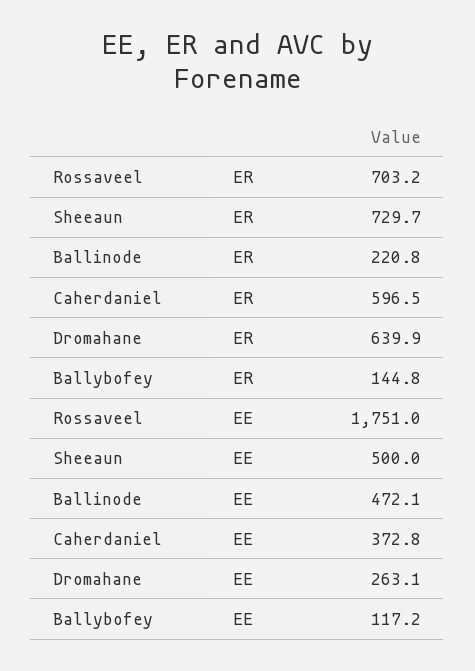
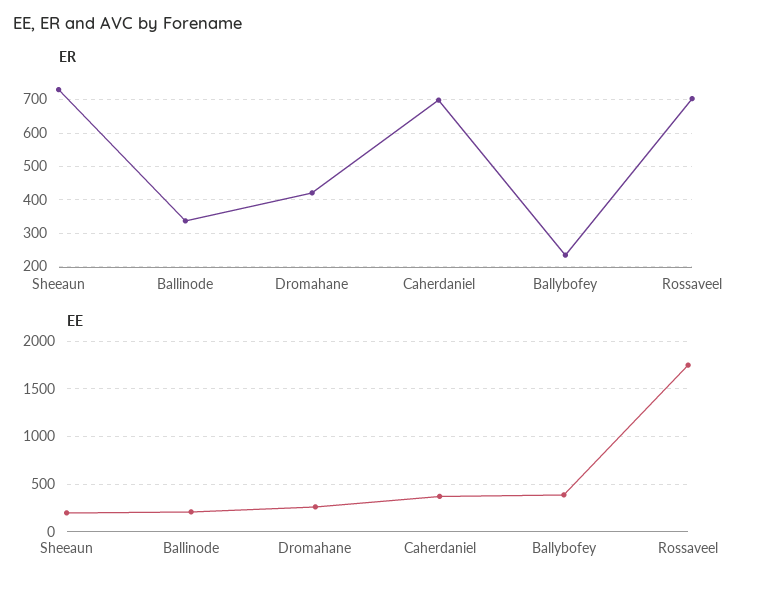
  {
    "ER": {
      "Rossaveel": 703.2,
      "Sheeaun": 729.7,
-     "Ballinode": 220.8,
+     "Ballinode": 340,
-     "Caherdaniel": 596.5,
+     "Caherdaniel": 700,
-     "Dromahane": 639.9,
+     "Dromahane": 420,
-     "Ballybofey": 144.8
+     "Ballybofey": 240
    },
    "EE": {
      "Rossaveel": 1751,
-     "Sheeaun": 500,
+     "Sheeaun": 200,
-     "Ballinode": 472.1,
+     "Ballinode": 200,
      "Caherdaniel": 372.8,
      "Dromahane": 263.1,
-     "Ballybofey": 117.2
+     "Ballybofey": 400
    }
  }

